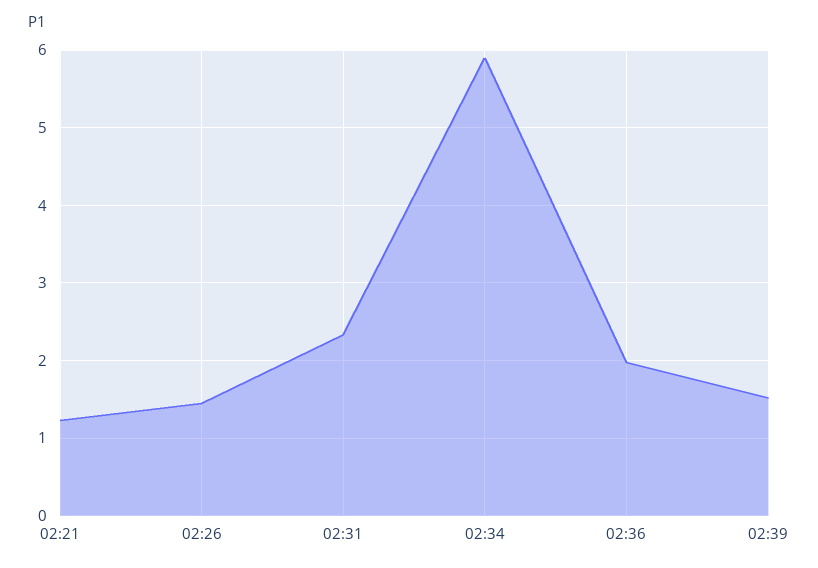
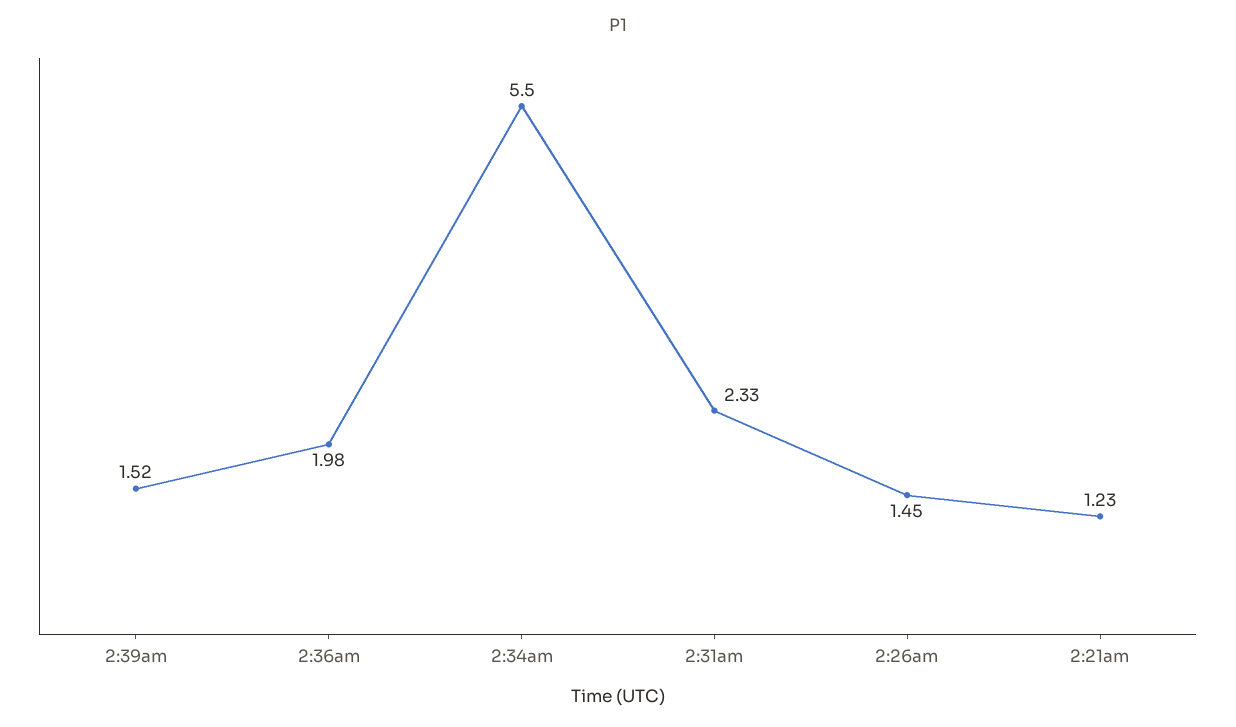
  {
    "02:21": 1.23,
    "02:26": 1.45,
    "02:31": 2.33,
-   "02:34": 5.9,
+   "02:34": 5.5,
    "02:36": 1.98,
    "02:39": 1.52
  }

